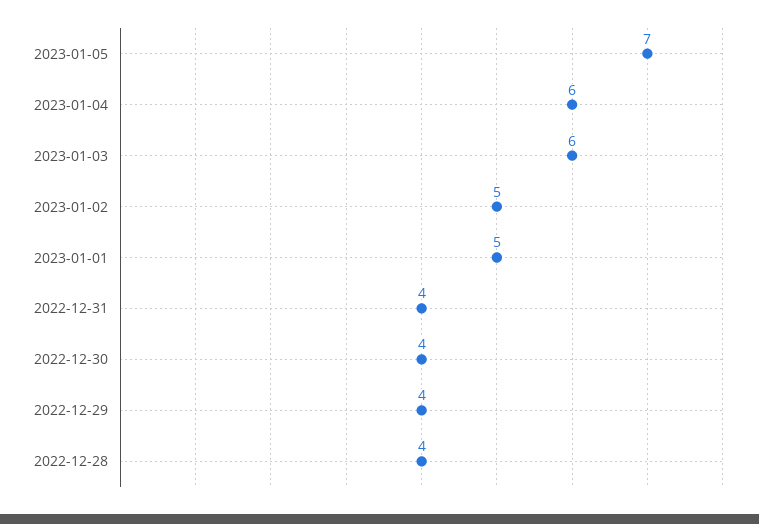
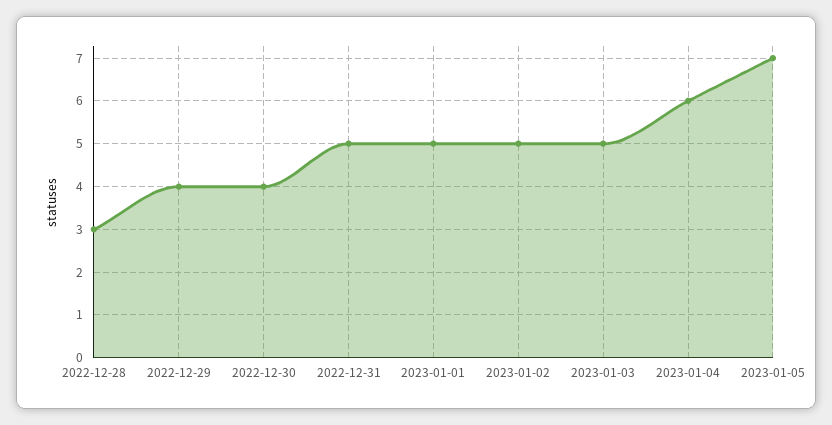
  {
    "2023-01-05": 7,
    "2023-01-04": 6,
-   "2023-01-03": 6,
+   "2023-01-03": 5,
    "2023-01-02": 5,
    "2023-01-01": 5,
-   "2022-12-31": 4,
+   "2022-12-31": 5,
    "2022-12-30": 4,
    "2022-12-29": 4,
-   "2022-12-28": 4
+   "2022-12-28": 3
  }

